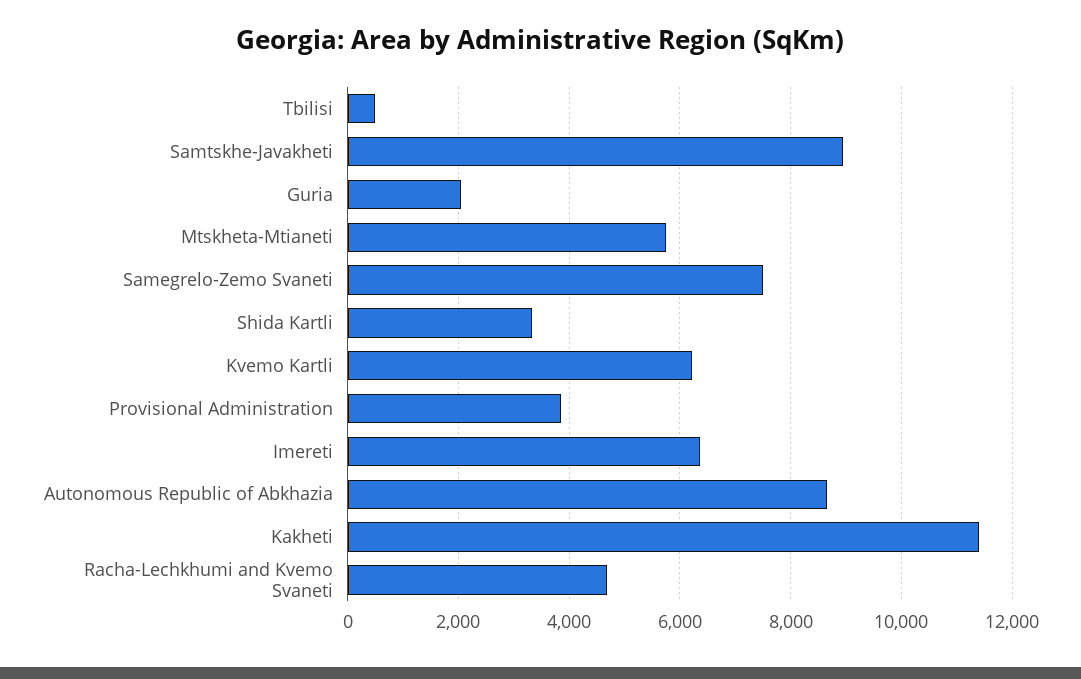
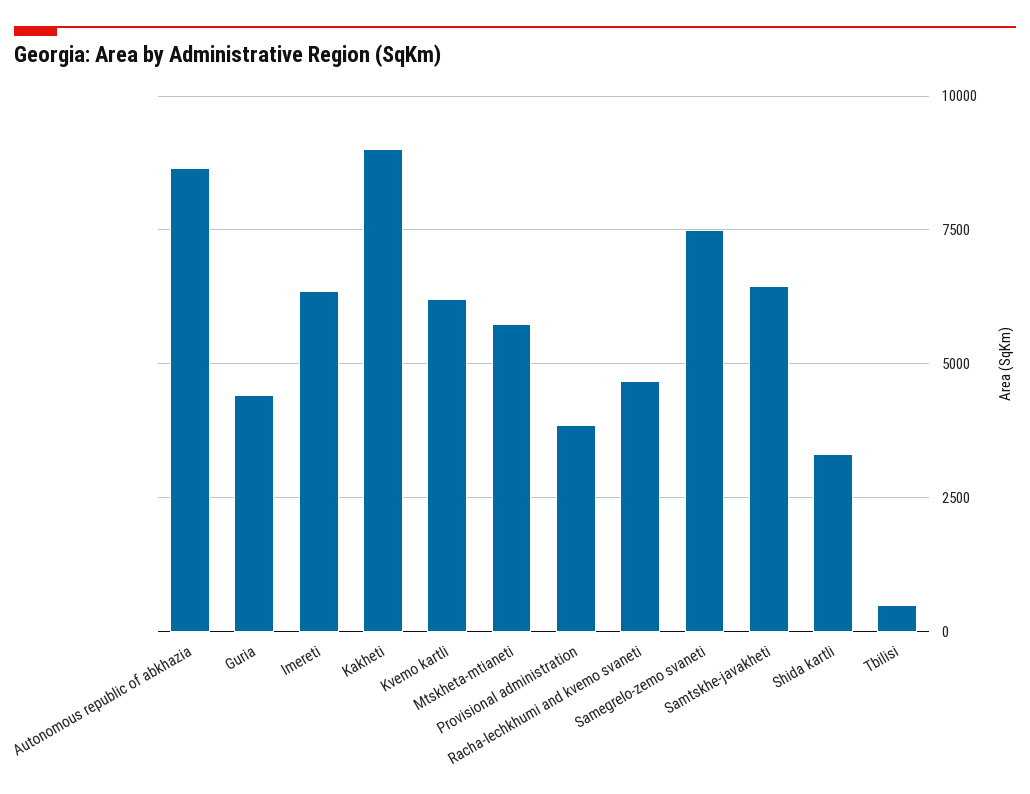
  {
    "Tbilisi": 600,
-   "Samtskhe-Javakheti": 9000,
+   "Samtskhe-Javakheti": 6500,
-   "Guria": 2000,
+   "Guria": 4500,
    "Mtskheta-Mtianeti": 5800,
    "Samegrelo-Zemo Svaneti": 7600,
    "Shida Kartli": 3400,
    "Kvemo Kartli": 6200,
    "Provisional Administration": 3800,
    "Imereti": 6400,
    "Autonomous Republic of Abkhazia": 8600,
-   "Kakheti": 11400,
+   "Kakheti": 9000,
    "Racha-Lechkhumi and Kvemo Svaneti": 4600
  }

